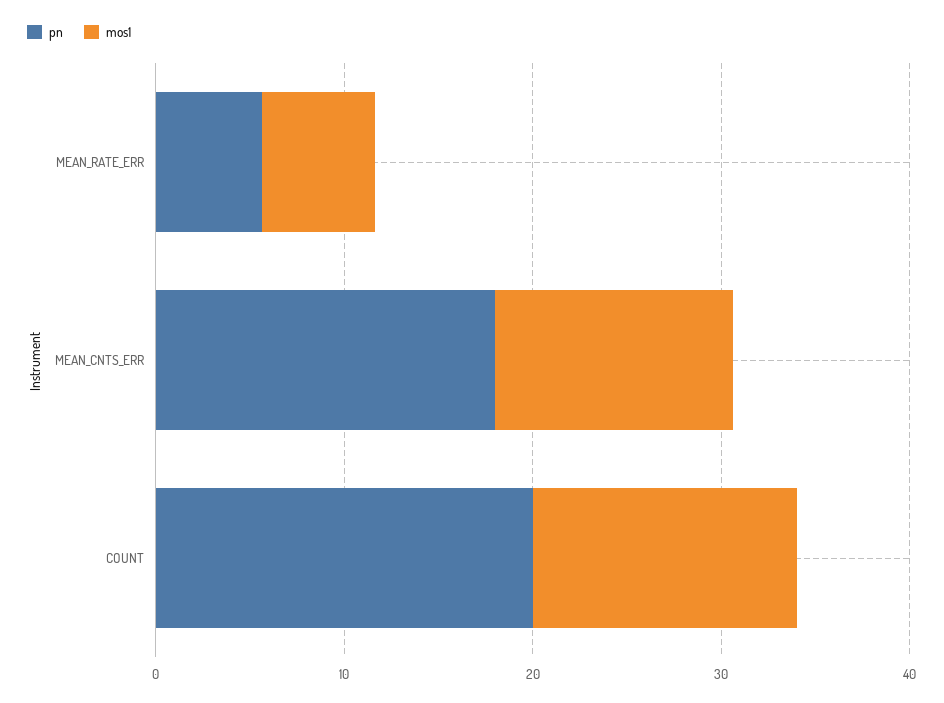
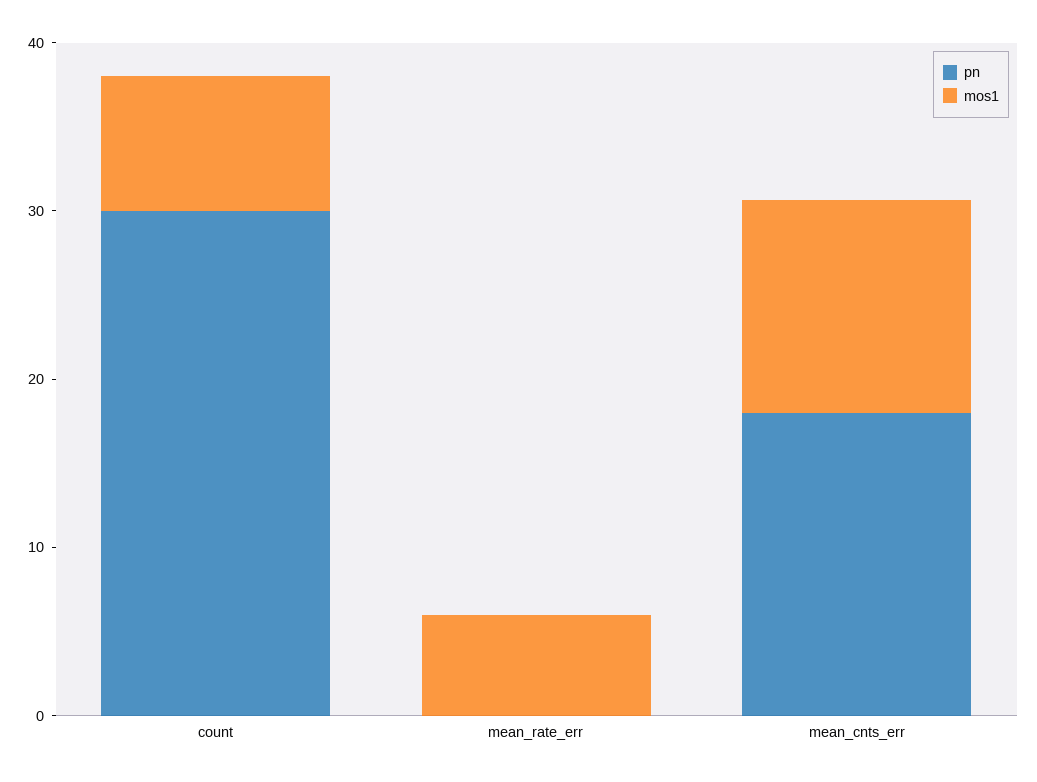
  {
    "pn": {
-     "MEAN_RATE_ERR": 6,
+     "MEAN_RATE_ERR": 0,
      "MEAN_CNTS_ERR": 18,
-     "COUNT": 20
+     "COUNT": 30
    },
    "mos1": {
      "MEAN_RATE_ERR": 6,
      "MEAN_CNTS_ERR": 12,
-     "COUNT": 14
+     "COUNT": 8
    }
  }

